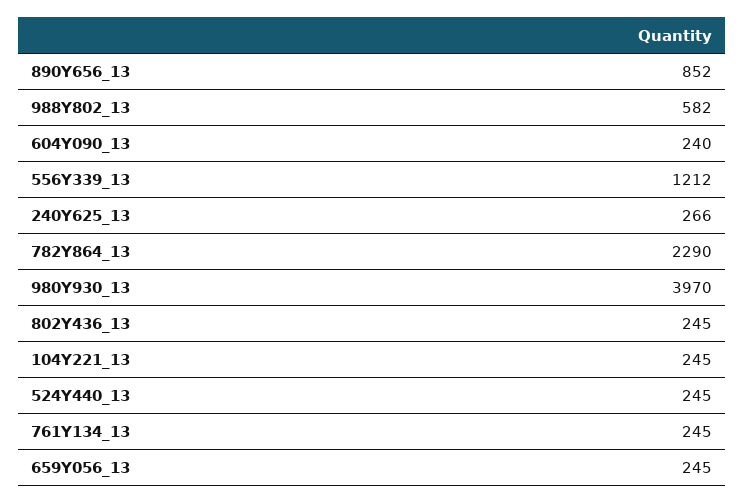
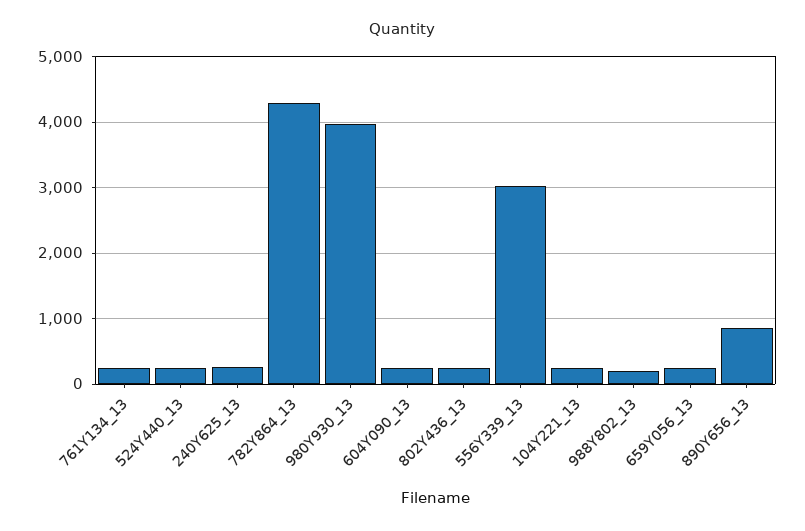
  {
    "890Y656_13": 852,
-   "988Y802_13": 582,
+   "988Y802_13": 200,
    "604Y090_13": 240,
-   "556Y339_13": 1212,
+   "556Y339_13": 3000,
    "240Y625_13": 266,
-   "782Y864_13": 2290,
+   "782Y864_13": 4300,
    "980Y930_13": 3970,
    "802Y436_13": 245,
    "104Y221_13": 245,
    "524Y440_13": 245,
    "761Y134_13": 245,
    "659Y056_13": 245
  }

